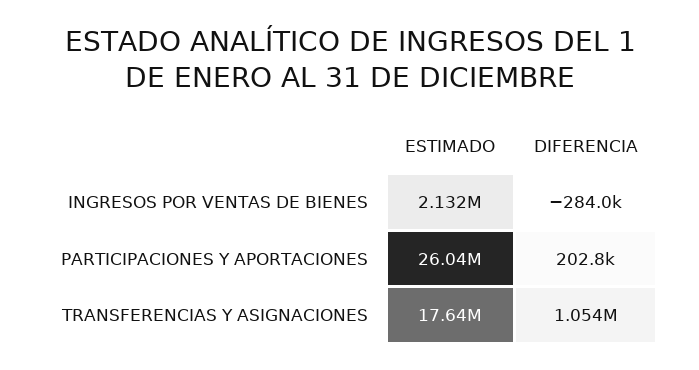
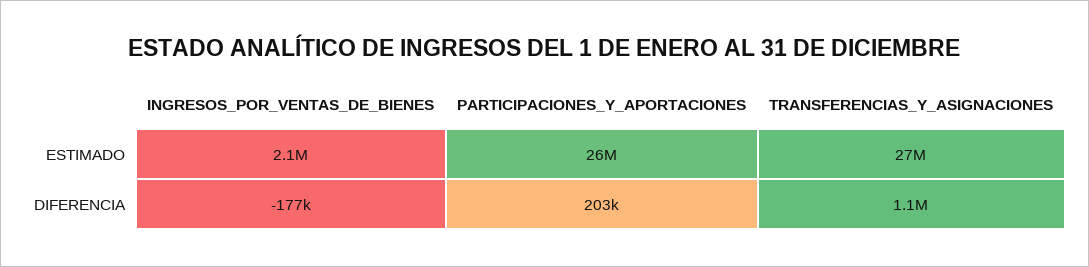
  {
    "ESTIMADO": {
      "INGRESOS POR VENTAS DE BIENES": 2132000,
      "PARTICIPACIONES Y APORTACIONES": 26040000,
-     "TRANSFERENCIAS Y ASIGNACIONES": 17640000
+     "TRANSFERENCIAS Y ASIGNACIONES": 27000000
    },
    "DIFERENCIA": {
-     "INGRESOS POR VENTAS DE BIENES": -284000,
+     "INGRESOS POR VENTAS DE BIENES": -177000,
      "PARTICIPACIONES Y APORTACIONES": 202800,
      "TRANSFERENCIAS Y ASIGNACIONES": 1054000
    }
  }

